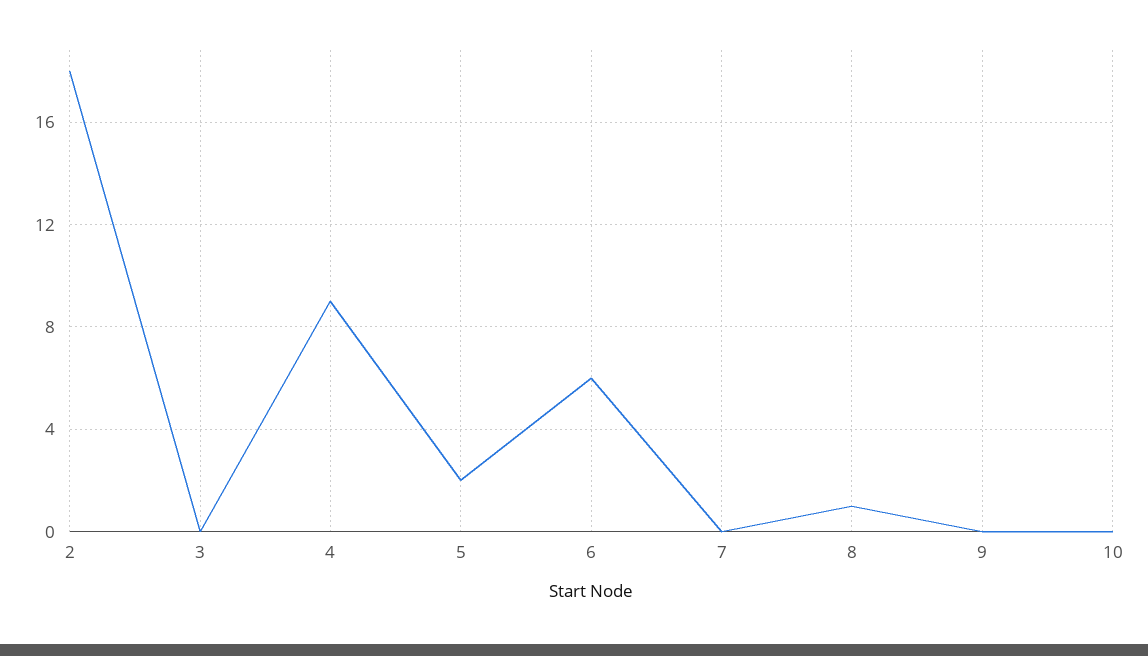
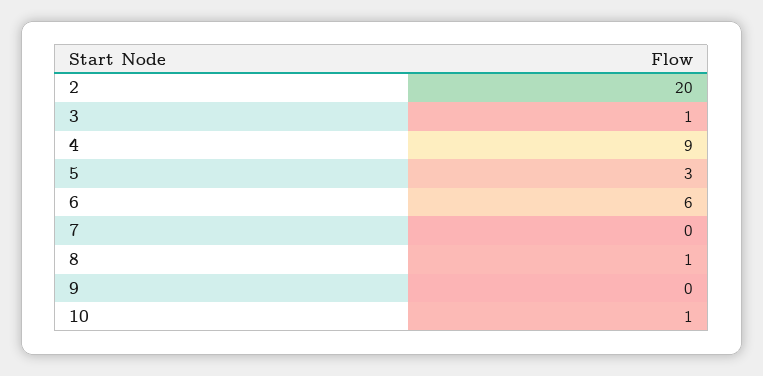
  {
-   "2": 18,
+   "2": 20,
-   "3": 0,
+   "3": 1,
    "4": 9,
-   "5": 2,
+   "5": 3,
    "6": 6,
    "7": 0,
    "8": 1,
    "9": 0,
-   "10": 0
+   "10": 1
  }

